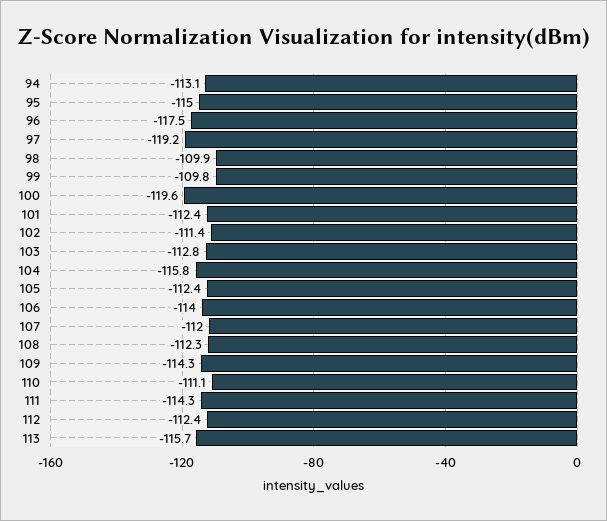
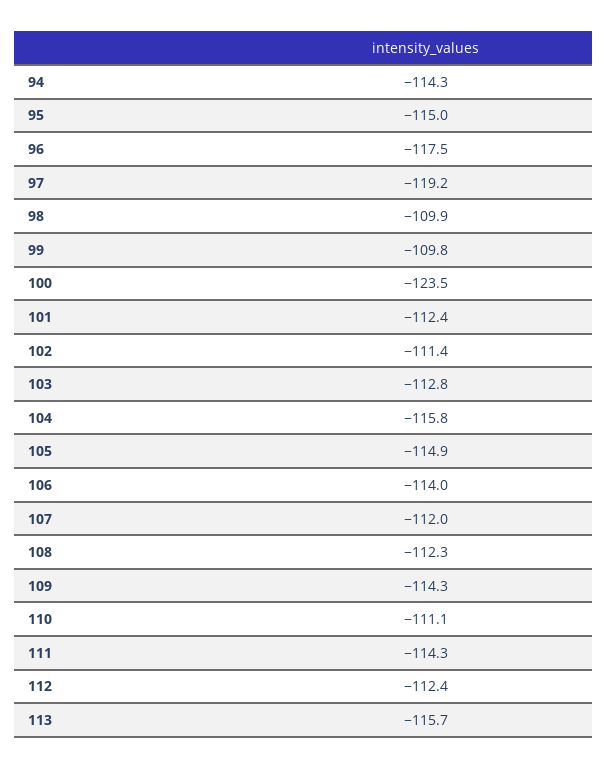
  {
-   "94": -113.1,
+   "94": -114.3,
    "95": -115,
    "96": -117.5,
    "97": -119.2,
    "98": -109.9,
    "99": -109.8,
-   "100": -119.6,
+   "100": -123.5,
    "101": -112.4,
    "102": -111.4,
    "103": -112.8,
    "104": -115.8,
-   "105": -112.4,
+   "105": -114.9,
    "106": -114,
    "107": -112,
    "108": -112.3,
    "109": -114.3,
    "110": -111.1,
    "111": -114.3,
    "112": -112.4,
    "113": -115.7
  }

